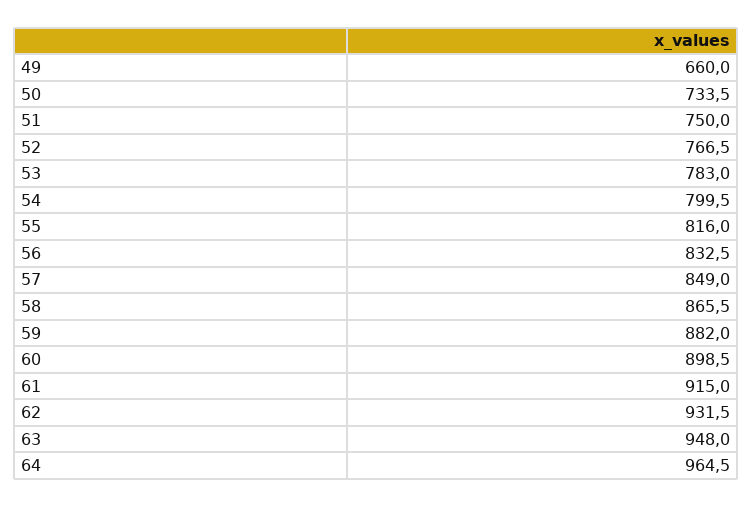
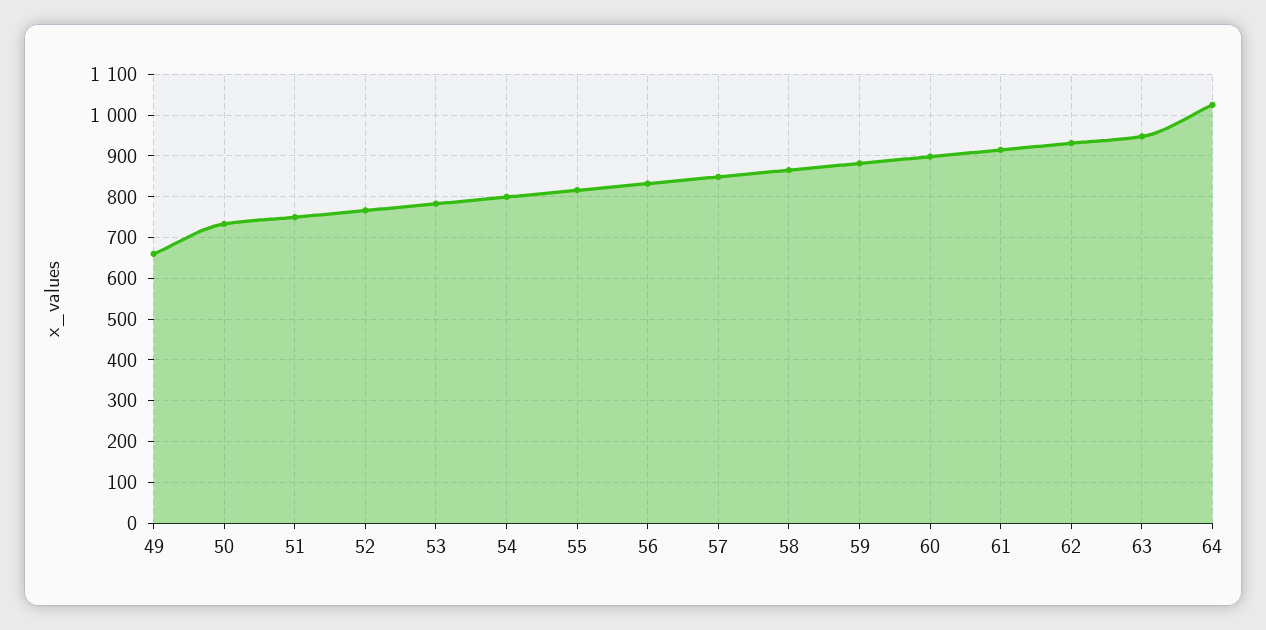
  {
    "49": 660,
    "50": 733.5,
    "51": 750,
    "52": 766.5,
    "53": 783,
    "54": 799.5,
    "55": 816,
    "56": 832.5,
    "57": 849,
    "58": 865.5,
    "59": 882,
    "60": 898.5,
    "61": 915,
    "62": 931.5,
    "63": 948,
-   "64": 964.5
+   "64": 1020
  }

